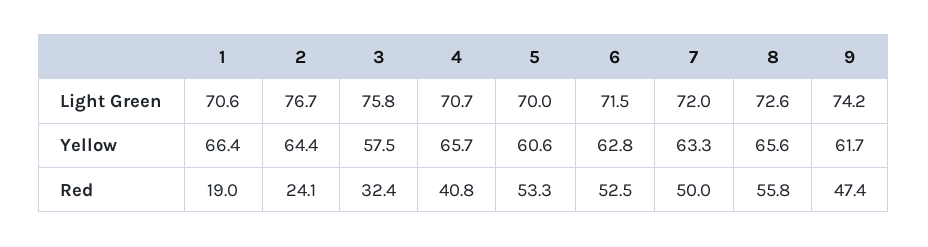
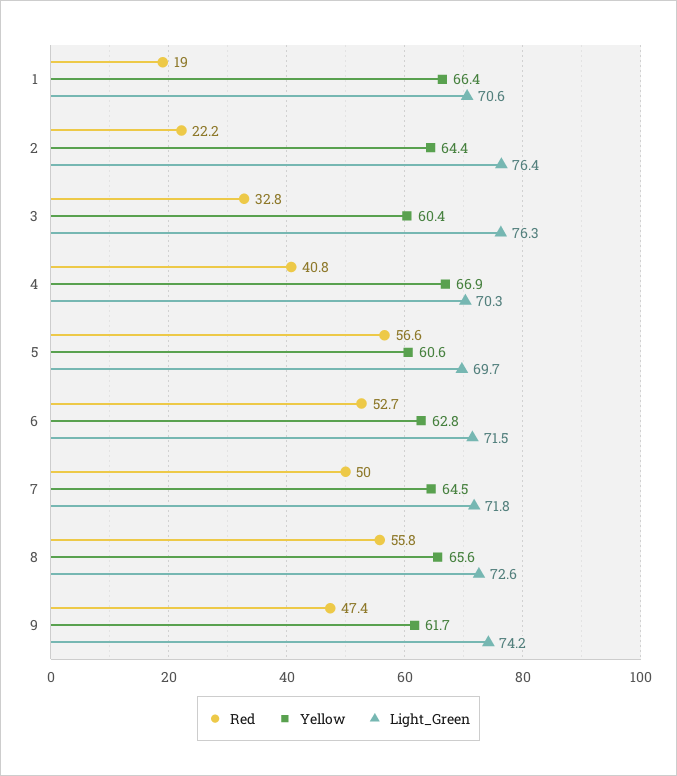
  {
    "Light Green": {
      "1": 70.6,
-     "2": 76.7,
+     "2": 76.4,
-     "3": 75.8,
+     "3": 76.3,
-     "4": 70.7,
+     "4": 70.3,
-     "5": 70,
+     "5": 69.7,
      "6": 71.5,
-     "7": 72,
+     "7": 71.8,
      "8": 72.6,
      "9": 74.2
    },
    "Yellow": {
      "1": 66.4,
      "2": 64.4,
-     "3": 57.5,
+     "3": 60.4,
-     "4": 65.7,
+     "4": 66.9,
      "5": 60.6,
      "6": 62.8,
-     "7": 63.3,
+     "7": 64.5,
      "8": 65.6,
      "9": 61.7
    },
    "Red": {
      "1": 19,
-     "2": 24.1,
+     "2": 22.2,
-     "3": 32.4,
+     "3": 32.8,
      "4": 40.8,
-     "5": 53.3,
+     "5": 56.6,
-     "6": 52.5,
+     "6": 52.7,
      "7": 50,
      "8": 55.8,
      "9": 47.4
    }
  }

